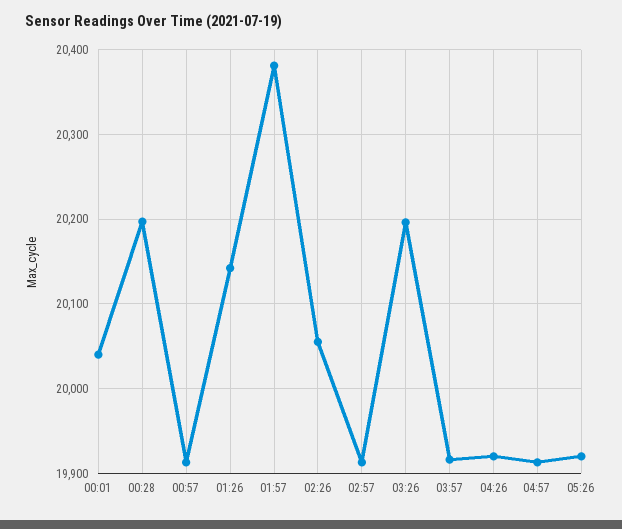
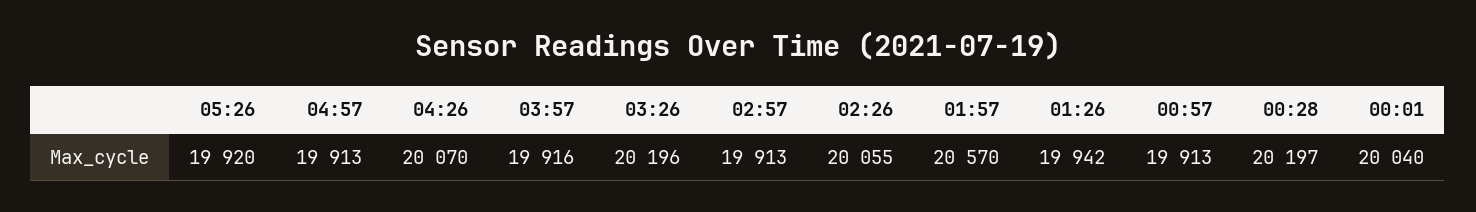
  {
    "00:01": 20040,
    "00:28": 20197,
    "00:57": 19913,
-   "01:26": 20140,
+   "01:26": 19942,
-   "01:57": 20380,
+   "01:57": 20570,
    "02:26": 20055,
    "02:57": 19913,
    "03:26": 20196,
    "03:57": 19916,
-   "04:26": 19920,
+   "04:26": 20070,
    "04:57": 19913,
    "05:26": 19920
  }

